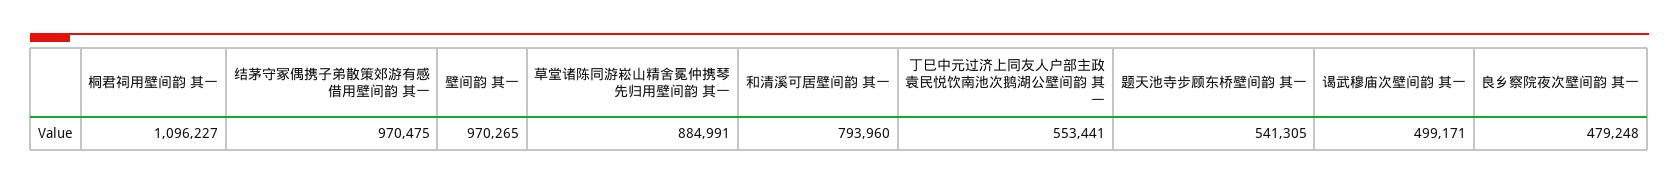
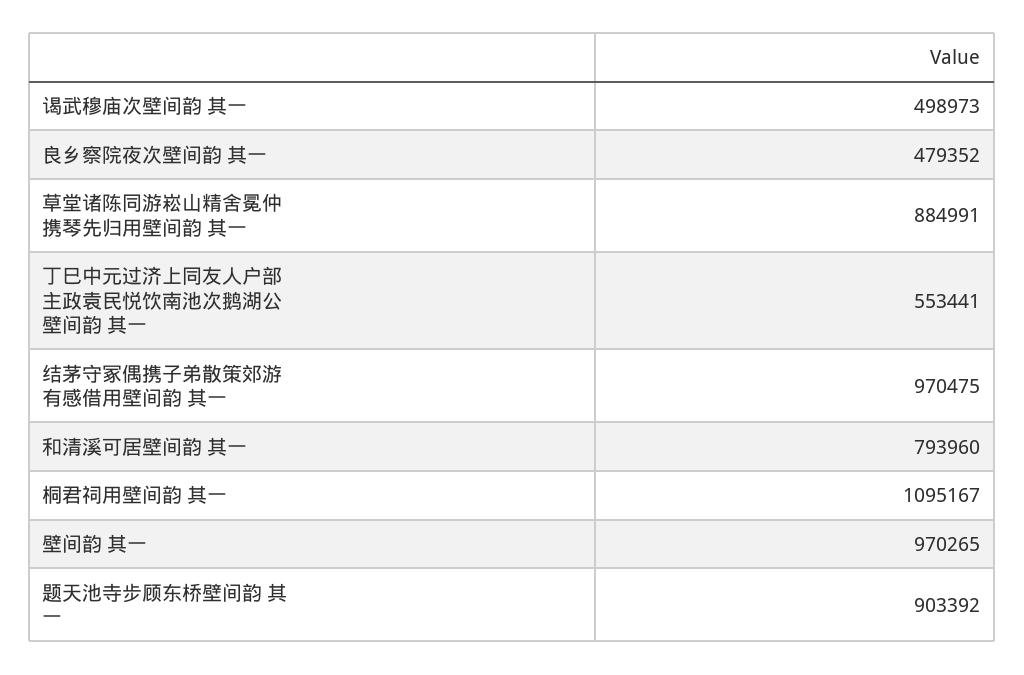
  {
-   "桐君祠用壁间韵 其一": 1096227,
+   "桐君祠用壁间韵 其一": 1095167,
    "结茅守冢偶携子弟散策郊游有感借用壁间韵 其一": 970475,
    "壁间韵 其一": 970265,
    "草堂诸陈同游崧山精舍冕仲携琴先归用壁间韵 其一": 884991,
    "和清溪可居壁间韵 其一": 793960,
    "丁巳中元过济上同友人户部主政袁民悦饮南池次鹅湖公壁间韵 其一": 553441,
-   "题天池寺步顾东桥壁间韵 其一": 541305,
+   "题天池寺步顾东桥壁间韵 其一": 903392,
-   "谒武穆庙次壁间韵 其一": 499171,
+   "谒武穆庙次壁间韵 其一": 498973,
-   "良乡察院夜次壁间韵 其一": 479248
+   "良乡察院夜次壁间韵 其一": 479352
  }

